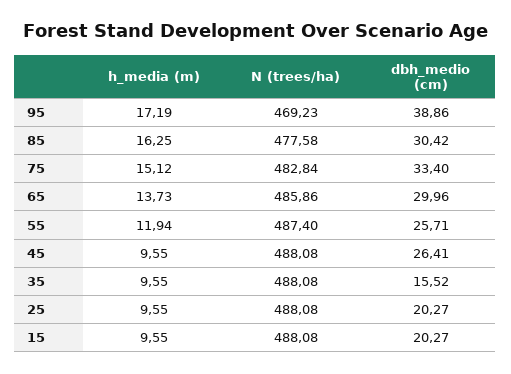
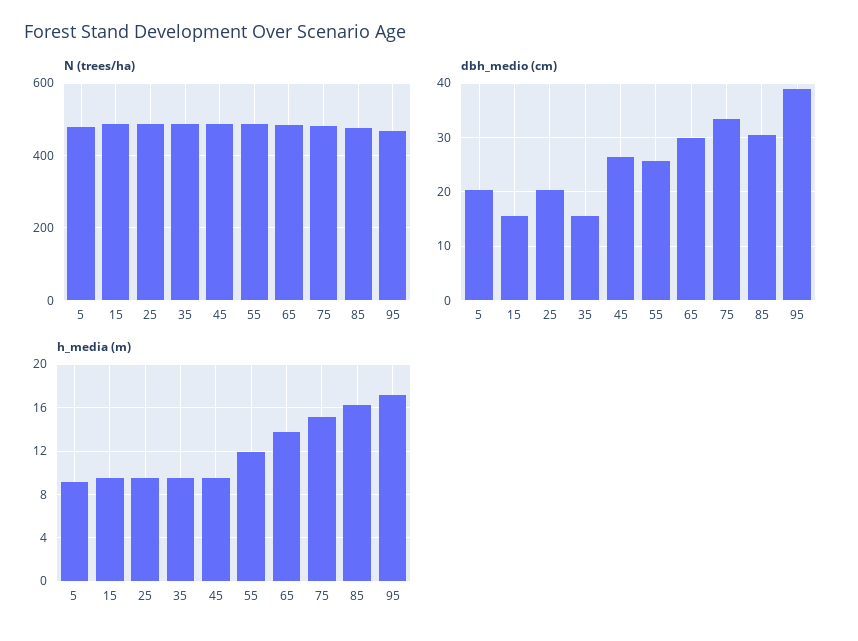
  {
    "h_media (m)": {
      "95": 17.19,
      "85": 16.25,
      "75": 15.12,
      "65": 13.73,
      "55": 11.94,
      "45": 9.55,
      "35": 9.55,
      "25": 9.55,
-     "15": 9.55
+     "15": 9.55,
+     "5": 9
    },
    "N (trees/ha)": {
      "95": 469.23,
      "85": 477.58,
      "75": 482.84,
      "65": 485.86,
      "55": 487.4,
      "45": 488.08,
      "35": 488.08,
      "25": 488.08,
-     "15": 488.08
+     "15": 488.08,
+     "5": 480
    },
    "dbh_medio (cm)": {
      "95": 38.86,
      "85": 30.42,
      "75": 33.4,
      "65": 29.96,
      "55": 25.71,
      "45": 26.41,
      "35": 15.52,
      "25": 20.27,
-     "15": 20.27
+     "15": 16,
+     "5": 20
    }
  }

